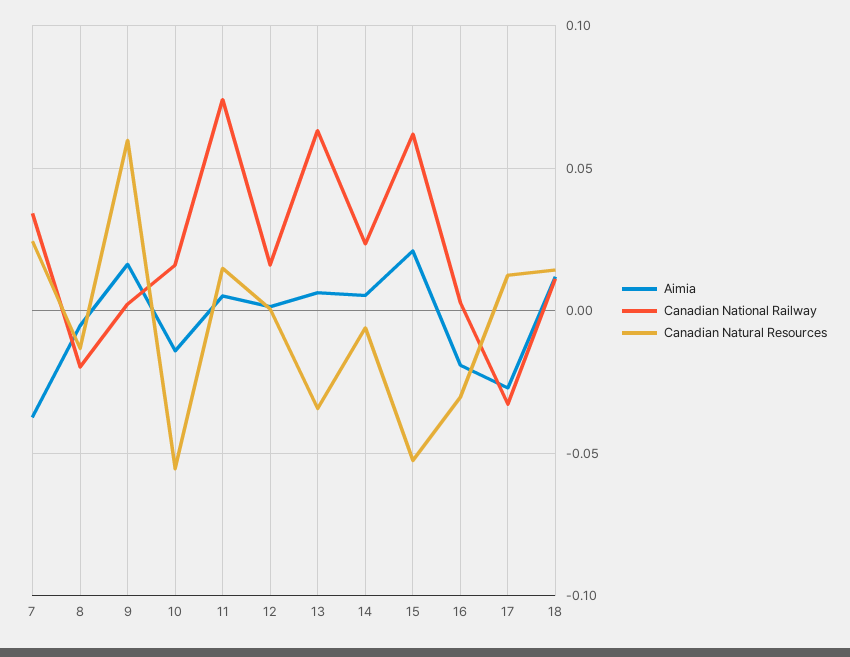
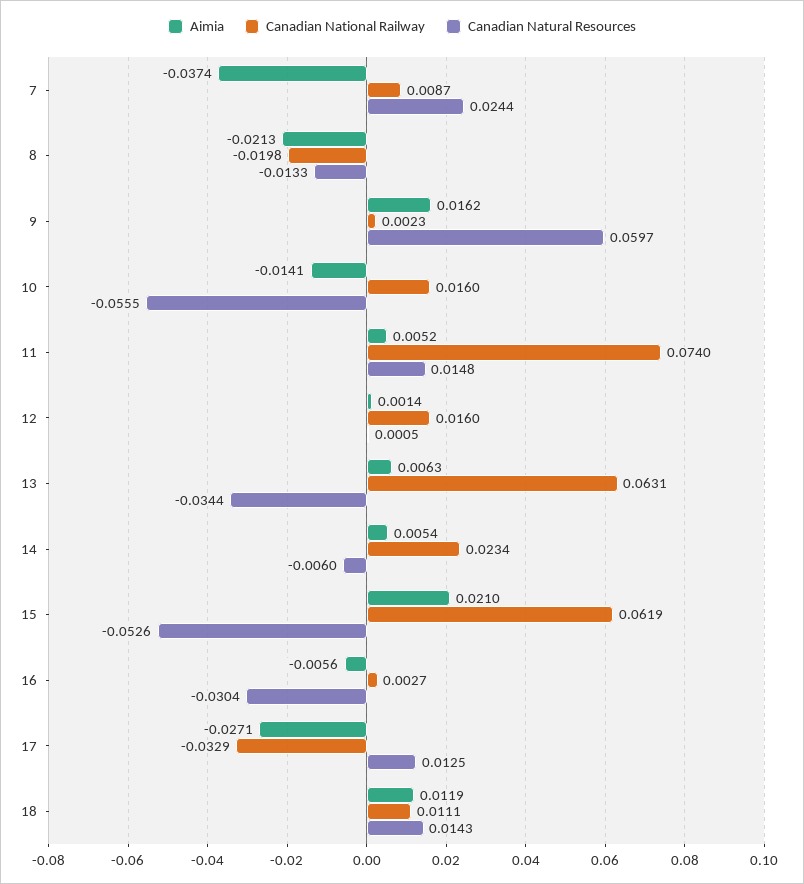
  {
    "Aimia": {
      "7": -0.0374,
-     "8": -0.005,
+     "8": -0.0213,
      "9": 0.0162,
      "10": -0.0141,
      "11": 0.0052,
      "12": 0.0014,
      "13": 0.0063,
      "14": 0.0054,
      "15": 0.021,
-     "16": -0.02,
+     "16": -0.0056,
      "17": -0.0271,
      "18": 0.0119
    },
    "Canadian National Railway": {
-     "7": 0.035,
+     "7": 0.0087,
      "8": -0.0198,
      "9": 0.0023,
      "10": 0.016,
      "11": 0.074,
      "12": 0.016,
      "13": 0.0631,
      "14": 0.0234,
      "15": 0.0619,
      "16": 0.0027,
      "17": -0.0329,
      "18": 0.0111
    },
    "Canadian Natural Resources": {
      "7": 0.0244,
      "8": -0.0133,
      "9": 0.0597,
      "10": -0.0555,
      "11": 0.0148,
      "12": 0.0005,
      "13": -0.0344,
      "14": -0.006,
      "15": -0.0526,
      "16": -0.0304,
      "17": 0.0125,
      "18": 0.0143
    }
  }

